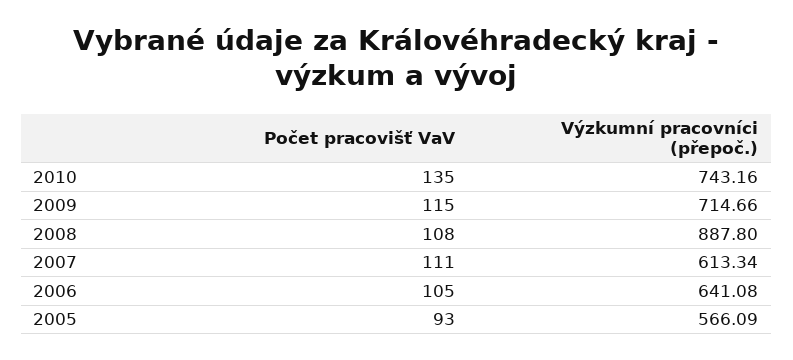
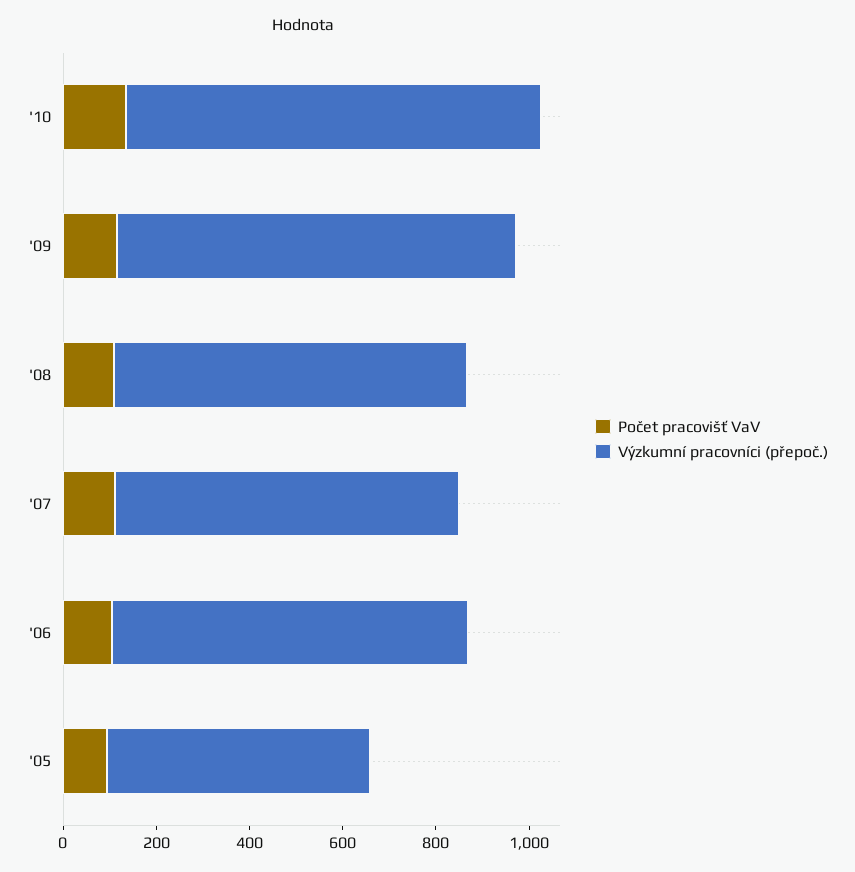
  {
    "Počet pracovišť VaV": {
      "2010": 135,
      "2009": 115,
      "2008": 108,
      "2007": 111,
      "2006": 105,
      "2005": 93
    },
    "Výzkumní pracovníci (přepoč.)": {
-     "2010": 743.16,
+     "2010": 900,
-     "2009": 714.66,
+     "2009": 850,
-     "2008": 887.8,
+     "2008": 750,
-     "2007": 613.34,
+     "2007": 750,
-     "2006": 641.08,
+     "2006": 750,
      "2005": 566.09
    }
  }

